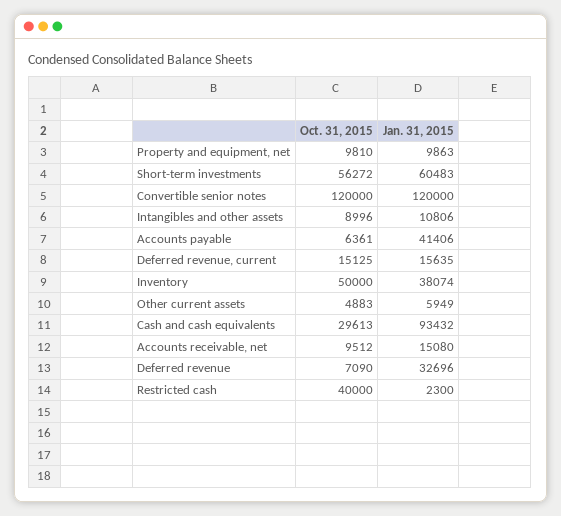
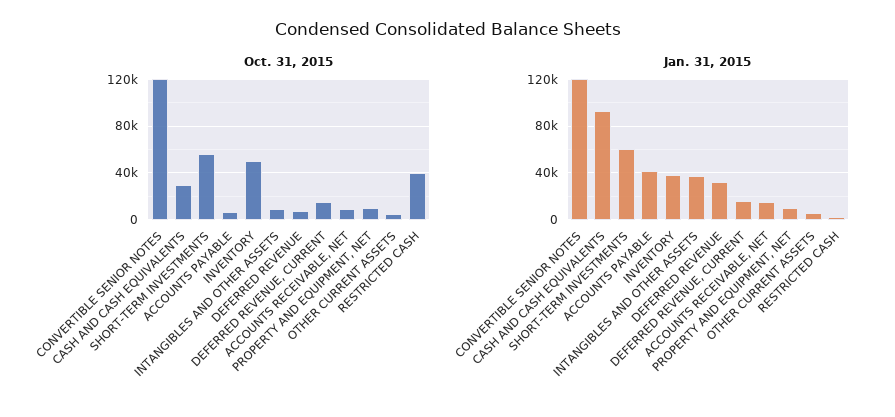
  {
    "Oct. 31, 2015": {
      "Property and equipment, net": 9810,
      "Short-term investments": 56272,
      "Convertible senior notes": 120000,
      "Intangibles and other assets": 8996,
      "Accounts payable": 6361,
      "Deferred revenue, current": 15125,
      "Inventory": 50000,
      "Other current assets": 4883,
      "Cash and cash equivalents": 29613,
      "Accounts receivable, net": 9512,
      "Deferred revenue": 7090,
      "Restricted cash": 40000
    },
    "Jan. 31, 2015": {
      "Property and equipment, net": 9863,
      "Short-term investments": 60483,
      "Convertible senior notes": 120000,
-     "Intangibles and other assets": 10806,
+     "Intangibles and other assets": 40000,
      "Accounts payable": 41406,
      "Deferred revenue, current": 15635,
      "Inventory": 38074,
      "Other current assets": 5949,
      "Cash and cash equivalents": 93432,
      "Accounts receivable, net": 15080,
      "Deferred revenue": 32696,
      "Restricted cash": 2300
    }
  }

